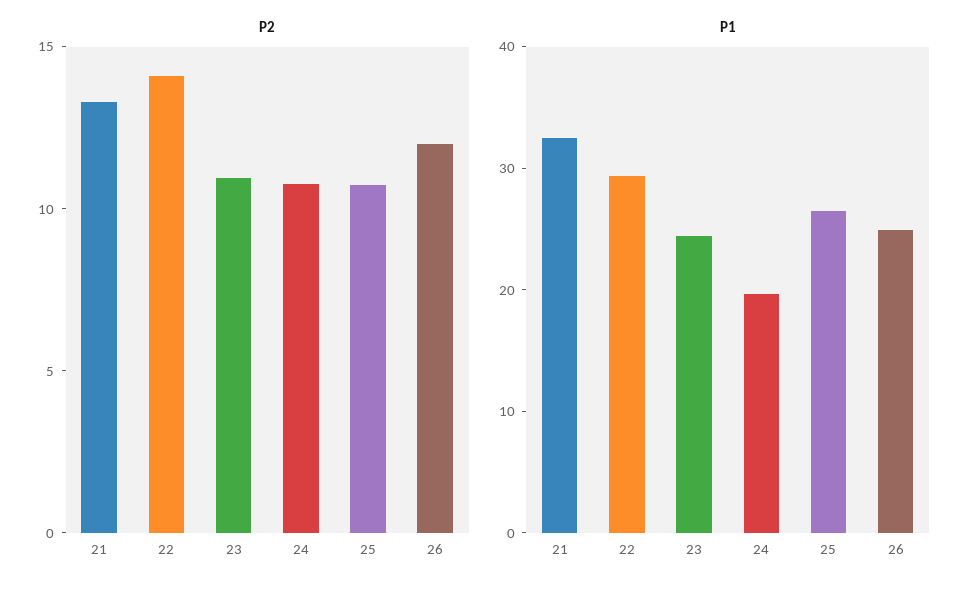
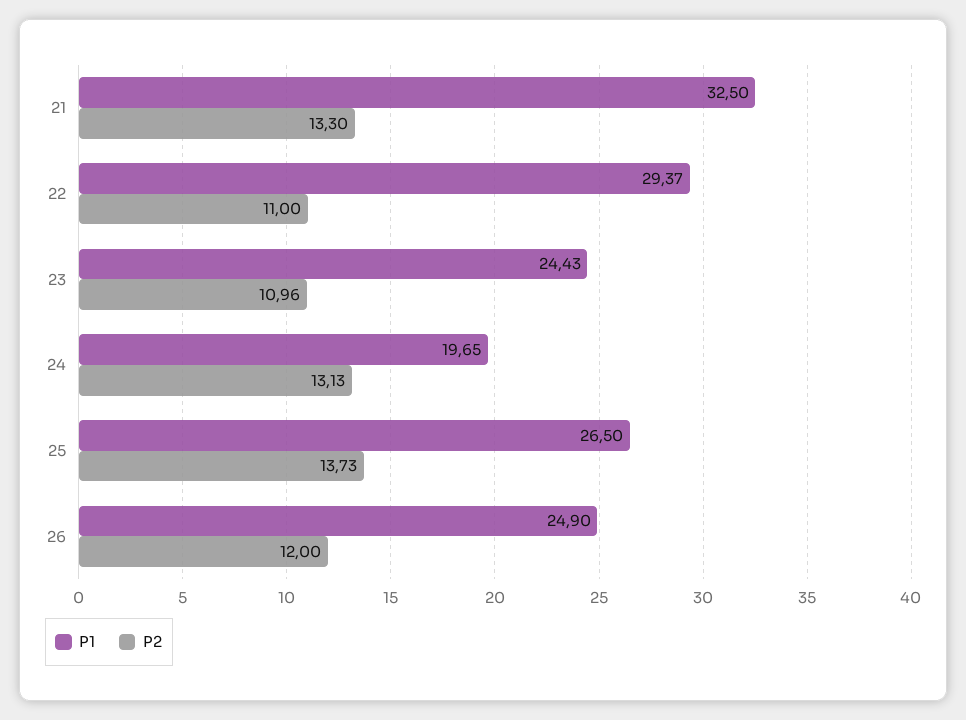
  {
    "P2": {
      "21": 13.3,
-     "22": 14,
+     "22": 11,
      "23": 10.96,
-     "24": 11,
+     "24": 13.13,
-     "25": 11,
+     "25": 13.73,
      "26": 12
    },
    "P1": {
      "21": 32.5,
      "22": 29.37,
      "23": 24.43,
      "24": 19.65,
      "25": 26.5,
      "26": 24.9
    }
  }

